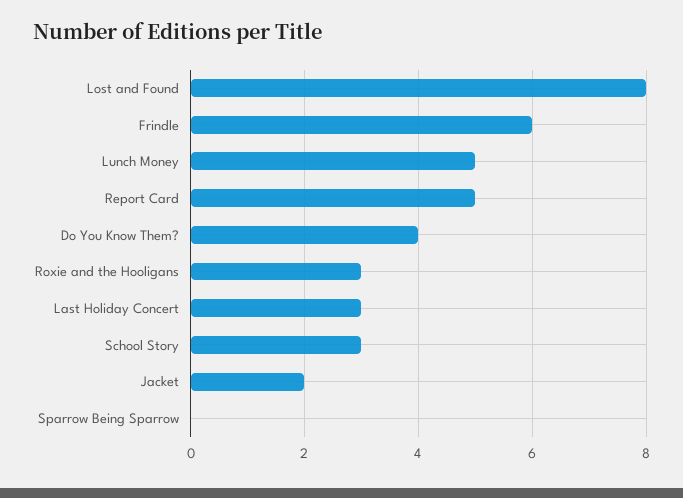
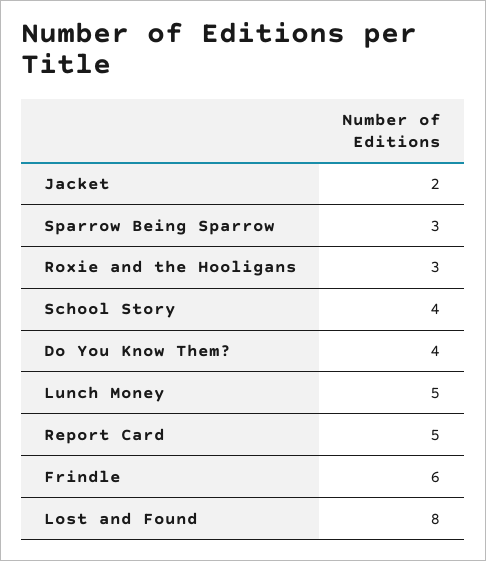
  {
    "Lost and Found": 8,
    "Frindle": 6,
    "Lunch Money": 5,
    "Report Card": 5,
    "Do You Know Them?": 4,
    "Roxie and the Hooligans": 3,
-   "Last Holiday Concert": 3,
-   "School Story": 3,
+   "School Story": 4,
    "Jacket": 2,
-   "Sparrow Being Sparrow": 0
+   "Sparrow Being Sparrow": 3
  }

